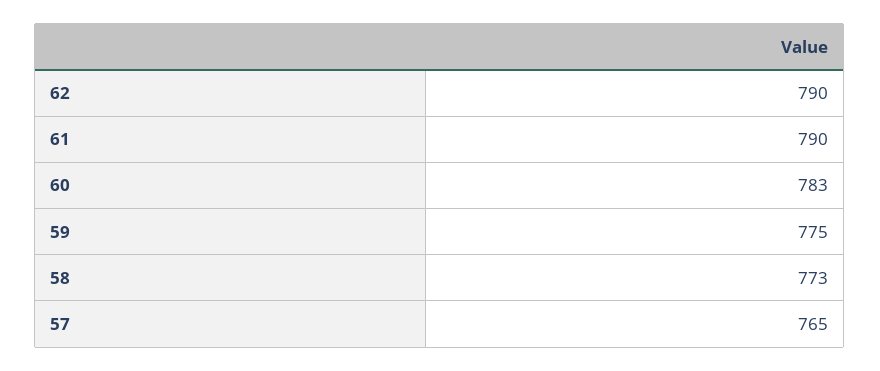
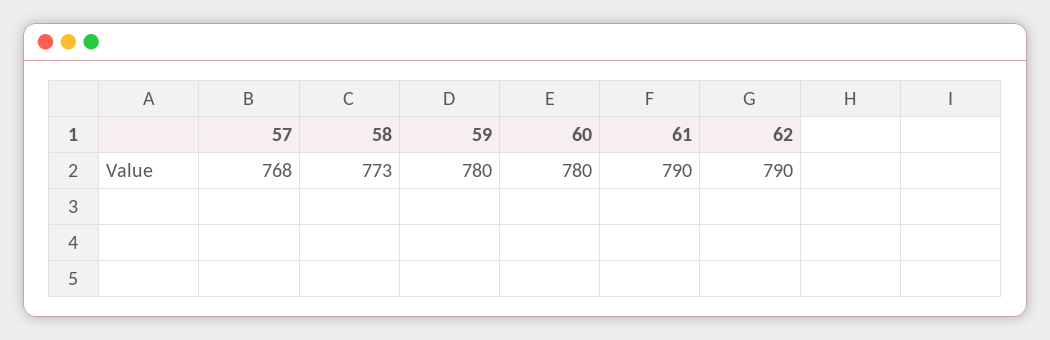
  {
    "62": 790,
    "61": 790,
-   "60": 783,
+   "60": 780,
-   "59": 775,
+   "59": 780,
    "58": 773,
-   "57": 765
+   "57": 768
  }

